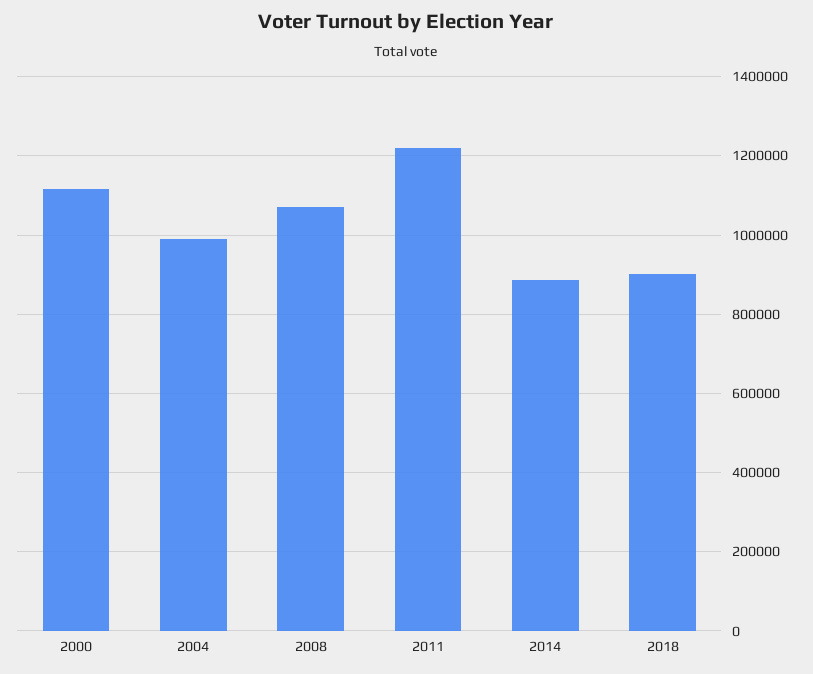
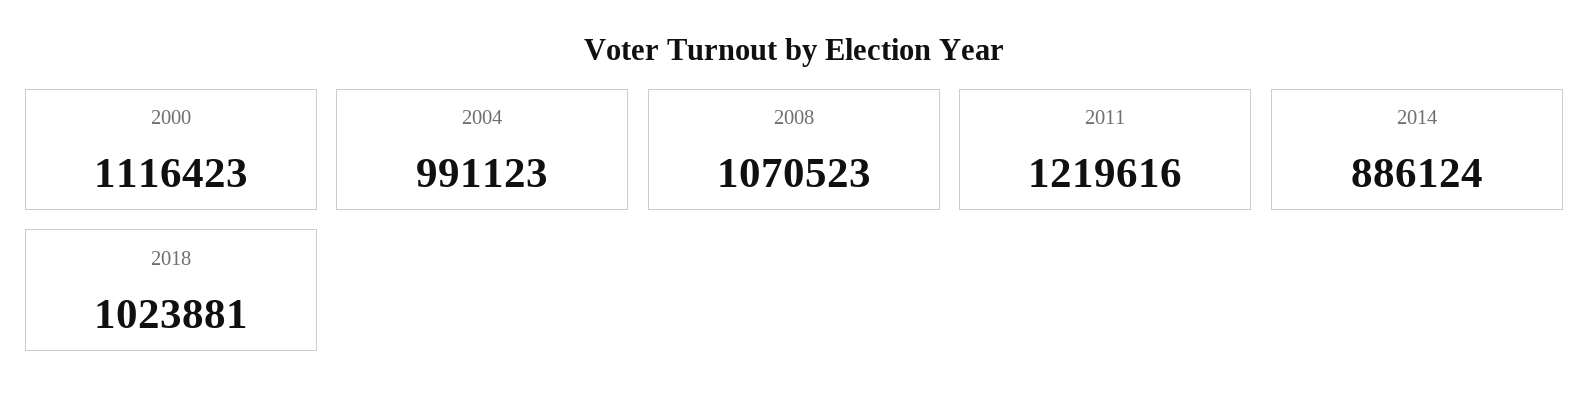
  {
    "2000": 1116423,
    "2004": 991123,
    "2008": 1070523,
    "2011": 1219616,
    "2014": 886124,
-   "2018": 900000
+   "2018": 1023881
  }

